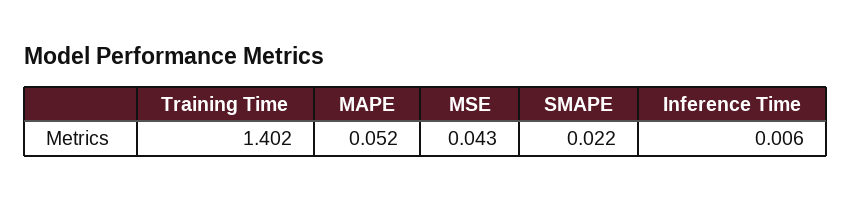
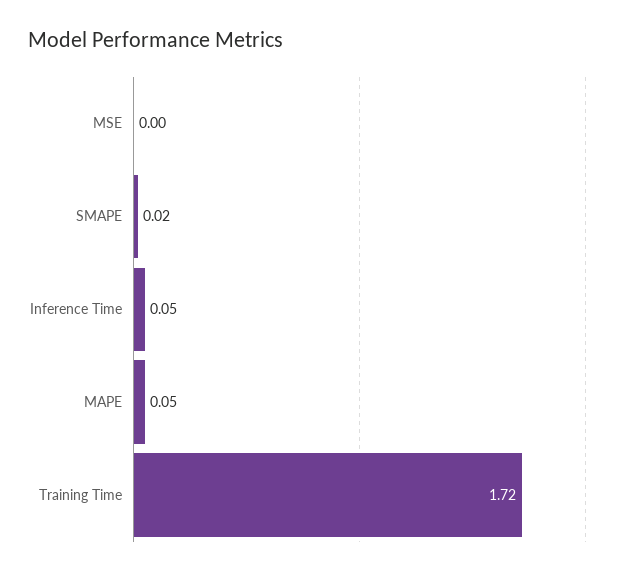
  {
-   "Training Time": 1.402,
+   "Training Time": 1.72,
    "MAPE": 0.052,
-   "MSE": 0.043,
+   "MSE": 0,
    "SMAPE": 0.022,
-   "Inference Time": 0.006
+   "Inference Time": 0.05
  }

